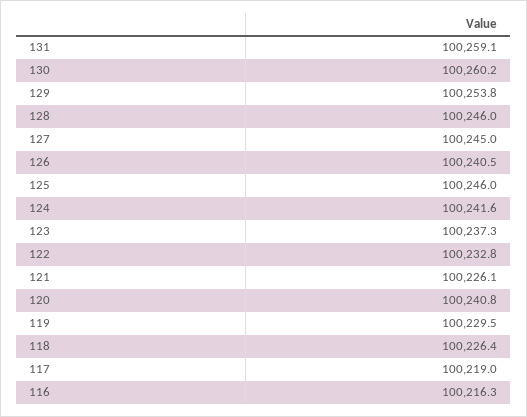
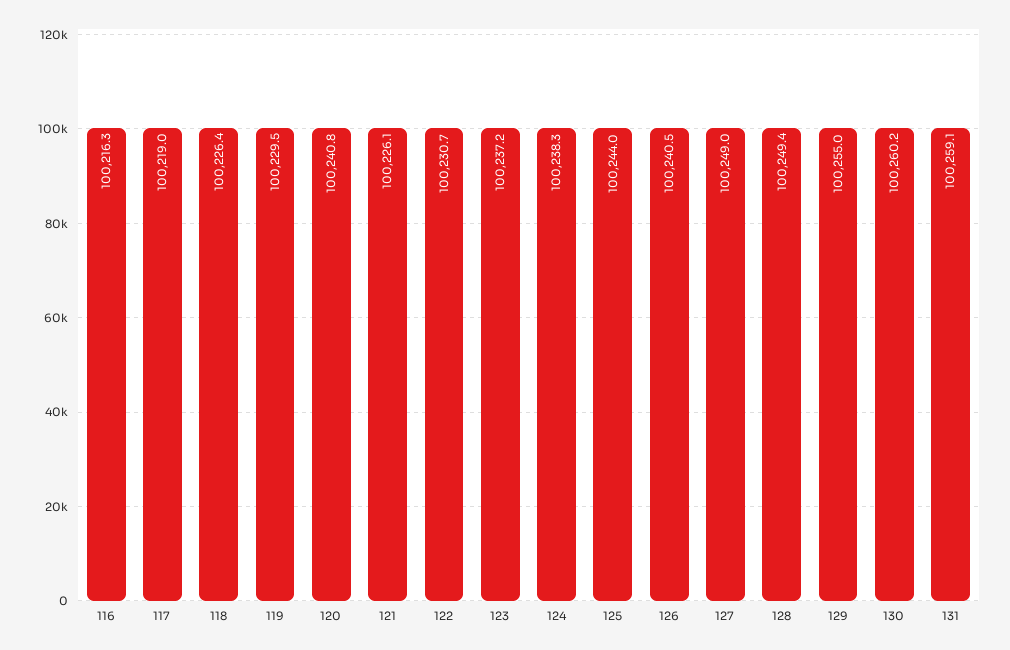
  {
    "131": 100259.1,
    "130": 100260.2,
-   "129": 100253.8,
+   "129": 100255,
-   "128": 100246,
+   "128": 100249.4,
-   "127": 100245,
+   "127": 100249,
    "126": 100240.5,
-   "125": 100246,
+   "125": 100244,
-   "124": 100241.6,
+   "124": 100238.3,
-   "123": 100237.3,
+   "123": 100237.2,
-   "122": 100232.8,
+   "122": 100230.7,
    "121": 100226.1,
    "120": 100240.8,
    "119": 100229.5,
    "118": 100226.4,
    "117": 100219,
    "116": 100216.3
  }

